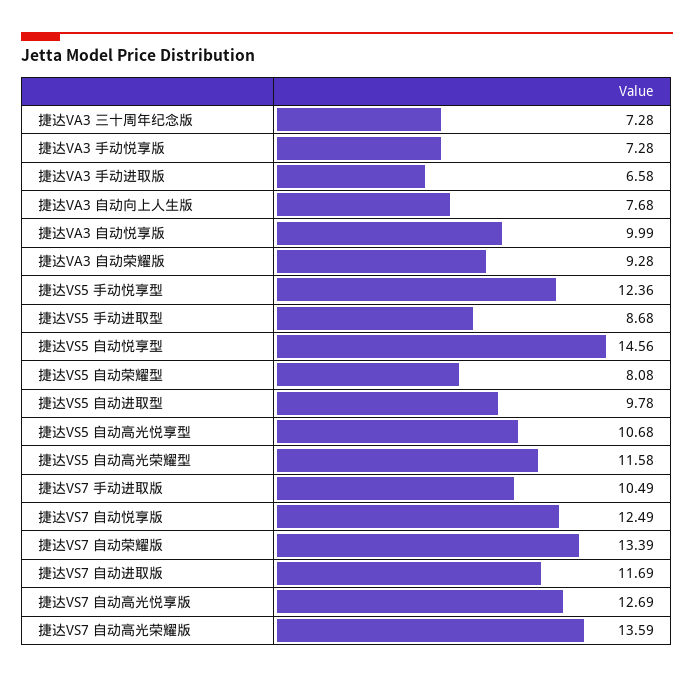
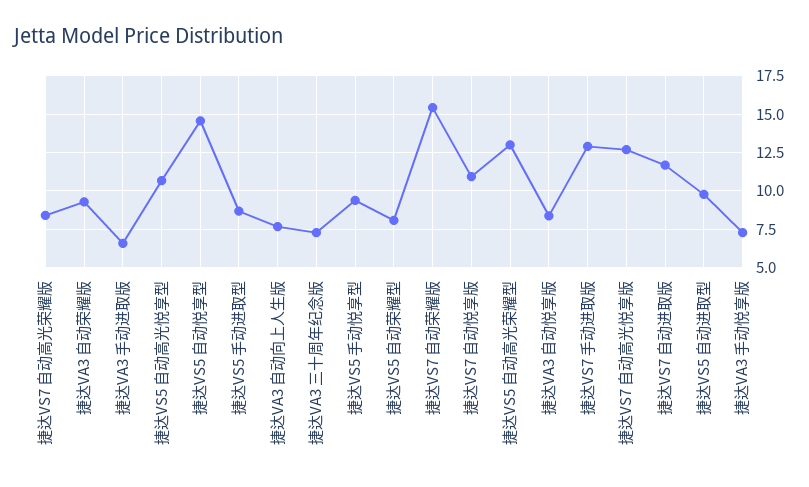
  {
    "捷达VA3 三十周年纪念版": 7.28,
    "捷达VA3 手动悦享版": 7.28,
    "捷达VA3 手动进取版": 6.58,
    "捷达VA3 自动向上人生版": 7.68,
-   "捷达VA3 自动悦享版": 9.99,
+   "捷达VA3 自动悦享版": 8.5,
    "捷达VA3 自动荣耀版": 9.28,
-   "捷达VS5 手动悦享型": 12.36,
+   "捷达VS5 手动悦享型": 9.5,
    "捷达VS5 手动进取型": 8.68,
    "捷达VS5 自动悦享型": 14.56,
    "捷达VS5 自动荣耀型": 8.08,
    "捷达VS5 自动进取型": 9.78,
    "捷达VS5 自动高光悦享型": 10.68,
-   "捷达VS5 自动高光荣耀型": 11.58,
+   "捷达VS5 自动高光荣耀型": 13,
-   "捷达VS7 手动进取版": 10.49,
+   "捷达VS7 手动进取版": 13,
-   "捷达VS7 自动悦享版": 12.49,
+   "捷达VS7 自动悦享版": 11,
-   "捷达VS7 自动荣耀版": 13.39,
+   "捷达VS7 自动荣耀版": 15.5,
    "捷达VS7 自动进取版": 11.69,
    "捷达VS7 自动高光悦享版": 12.69,
-   "捷达VS7 自动高光荣耀版": 13.59
+   "捷达VS7 自动高光荣耀版": 8.5
  }

